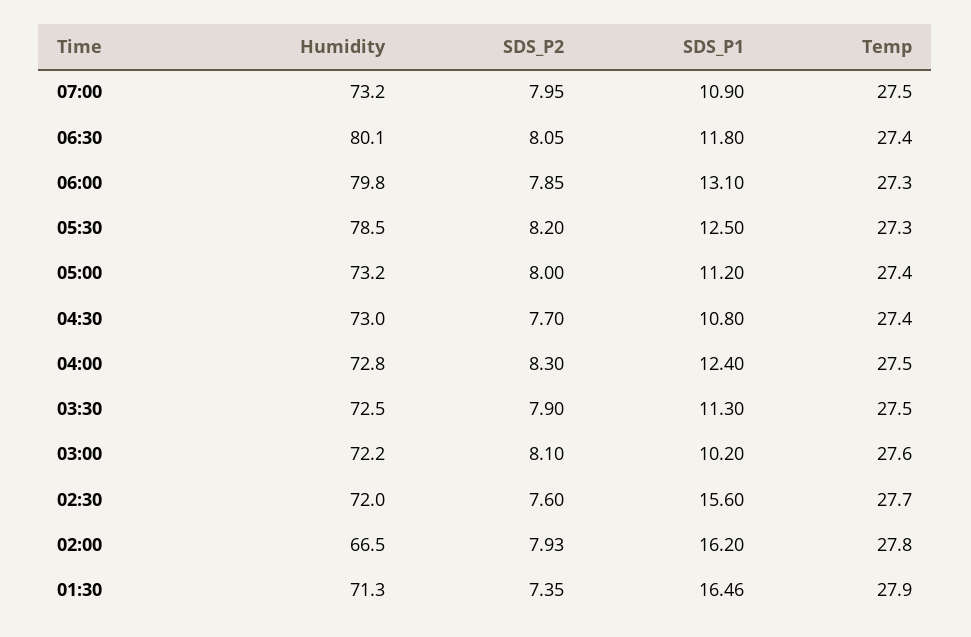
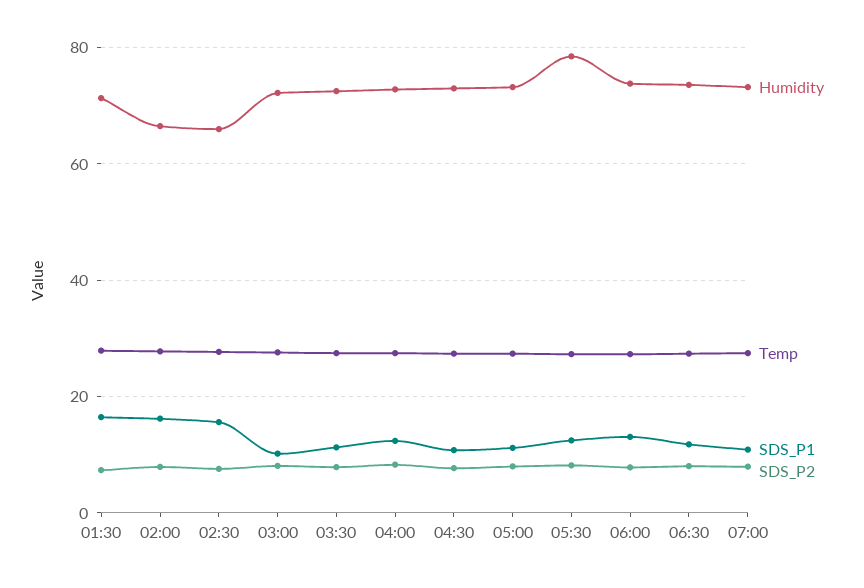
  {
    "Humidity": {
      "07:00": 73.2,
-     "06:30": 80.1,
+     "06:30": 74,
-     "06:00": 79.8,
+     "06:00": 74,
      "05:30": 78.5,
      "05:00": 73.2,
      "04:30": 73,
      "04:00": 72.8,
      "03:30": 72.5,
      "03:00": 72.2,
-     "02:30": 72,
+     "02:30": 66,
      "02:00": 66.5,
      "01:30": 71.3
    },
    "SDS_P2": {
      "07:00": 7.95,
      "06:30": 8.05,
      "06:00": 7.85,
      "05:30": 8.2,
      "05:00": 8,
      "04:30": 7.7,
      "04:00": 8.3,
      "03:30": 7.9,
      "03:00": 8.1,
      "02:30": 7.6,
      "02:00": 7.93,
      "01:30": 7.35
    },
    "SDS_P1": {
      "07:00": 10.9,
      "06:30": 11.8,
      "06:00": 13.1,
      "05:30": 12.5,
      "05:00": 11.2,
      "04:30": 10.8,
      "04:00": 12.4,
      "03:30": 11.3,
      "03:00": 10.2,
      "02:30": 15.6,
      "02:00": 16.2,
      "01:30": 16.46
    },
    "Temp": {
      "07:00": 27.5,
      "06:30": 27.4,
      "06:00": 27.3,
      "05:30": 27.3,
      "05:00": 27.4,
      "04:30": 27.4,
      "04:00": 27.5,
      "03:30": 27.5,
      "03:00": 27.6,
      "02:30": 27.7,
      "02:00": 27.8,
      "01:30": 27.9
    }
  }

